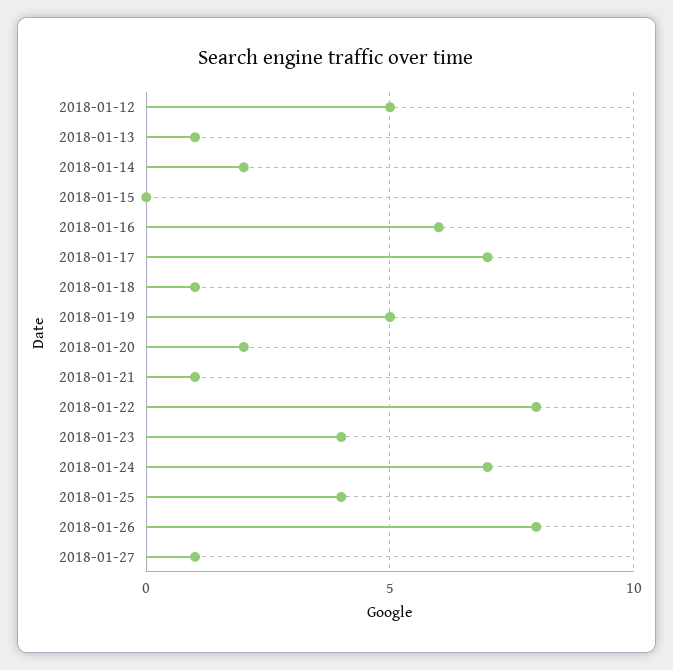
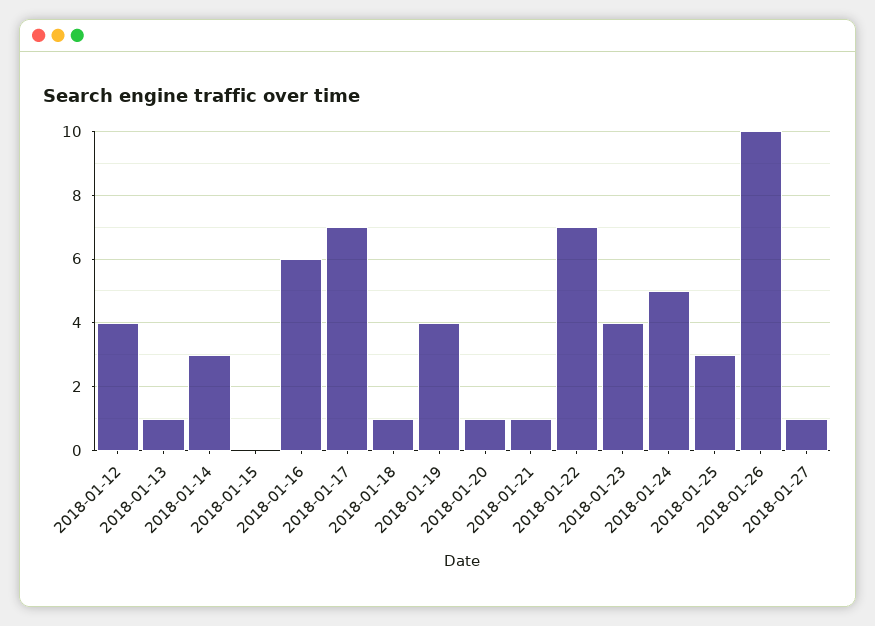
  {
-   "2018-01-12": 5,
+   "2018-01-12": 4,
    "2018-01-13": 1,
-   "2018-01-14": 2,
+   "2018-01-14": 3,
    "2018-01-15": 0,
    "2018-01-16": 6,
    "2018-01-17": 7,
    "2018-01-18": 1,
-   "2018-01-19": 5,
+   "2018-01-19": 4,
-   "2018-01-20": 2,
+   "2018-01-20": 1,
    "2018-01-21": 1,
-   "2018-01-22": 8,
+   "2018-01-22": 7,
    "2018-01-23": 4,
-   "2018-01-24": 7,
+   "2018-01-24": 5,
-   "2018-01-25": 4,
+   "2018-01-25": 3,
-   "2018-01-26": 8,
+   "2018-01-26": 10,
    "2018-01-27": 1
  }

